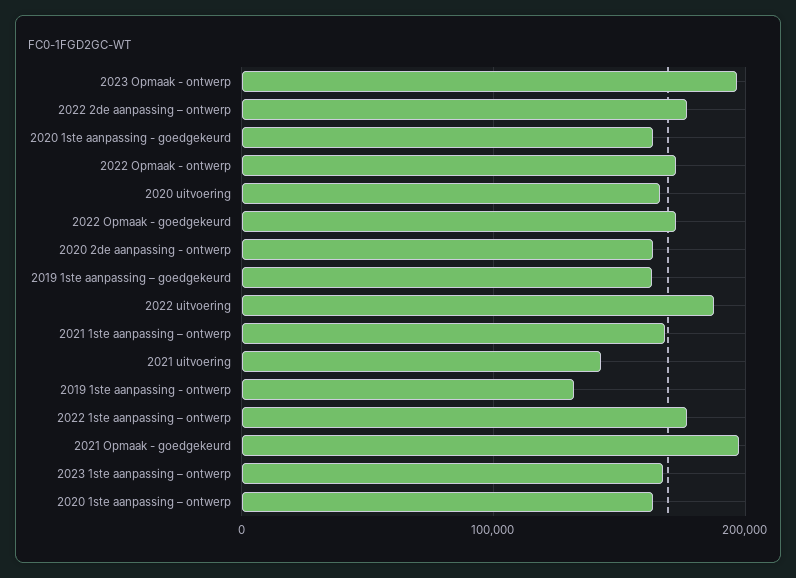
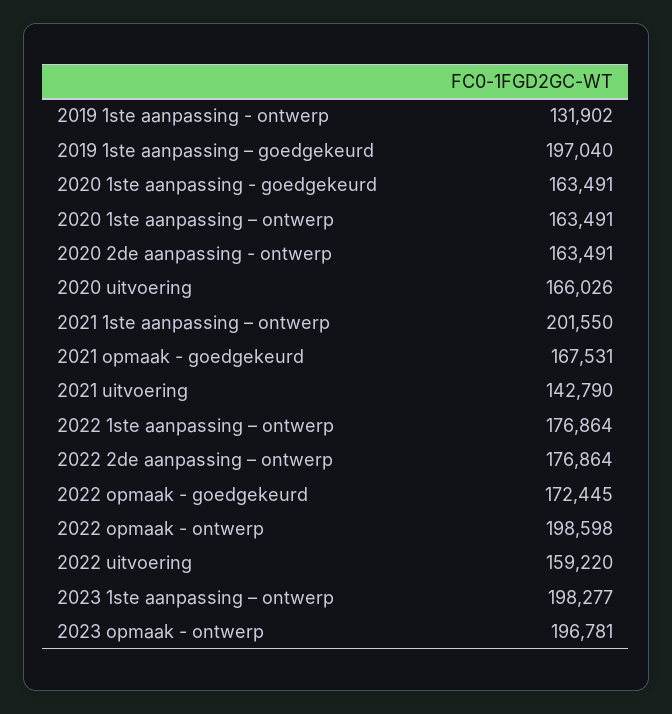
  {
    "2023 Opmaak - ontwerp": 196781,
    "2022 2de aanpassing – ontwerp": 176864,
    "2020 1ste aanpassing - goedgekeurd": 163491,
-   "2022 Opmaak - ontwerp": 170000,
+   "2022 Opmaak - ontwerp": 198598,
    "2020 uitvoering": 166026,
    "2022 Opmaak - goedgekeurd": 172445,
    "2020 2de aanpassing - ontwerp": 163491,
-   "2019 1ste aanpassing – goedgekeurd": 160000,
+   "2019 1ste aanpassing – goedgekeurd": 197040,
-   "2022 uitvoering": 190000,
+   "2022 uitvoering": 159220,
-   "2021 1ste aanpassing – ontwerp": 170000,
+   "2021 1ste aanpassing – ontwerp": 201550,
    "2021 uitvoering": 142790,
    "2019 1ste aanpassing - ontwerp": 131902,
    "2022 1ste aanpassing – ontwerp": 176864,
-   "2021 Opmaak - goedgekeurd": 200000,
+   "2021 Opmaak - goedgekeurd": 167531,
-   "2023 1ste aanpassing – ontwerp": 170000,
+   "2023 1ste aanpassing – ontwerp": 198277,
    "2020 1ste aanpassing – ontwerp": 163491
  }

